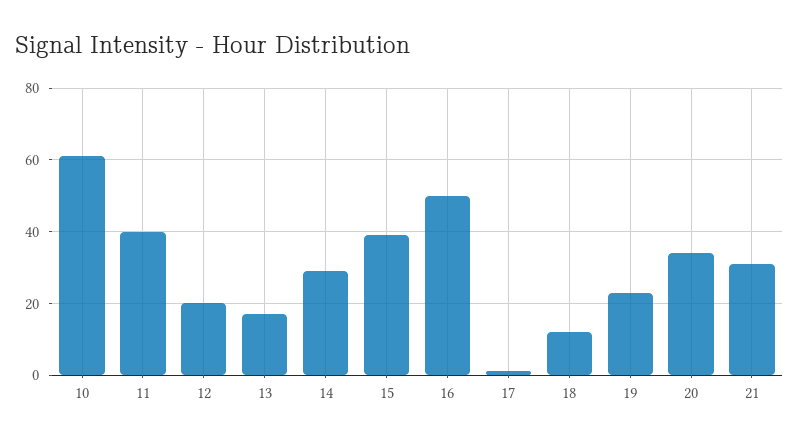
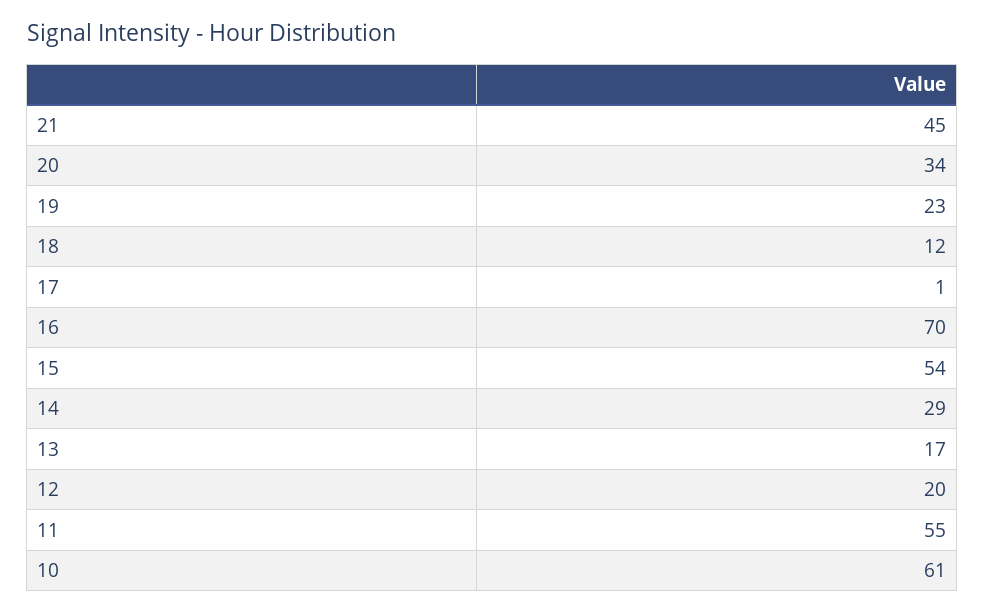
  {
    "10": 61,
-   "11": 40,
+   "11": 55,
    "12": 20,
    "13": 17,
    "14": 29,
-   "15": 40,
+   "15": 54,
-   "16": 50,
+   "16": 70,
    "17": 1,
    "18": 12,
    "19": 23,
    "20": 34,
-   "21": 30
+   "21": 45
  }

